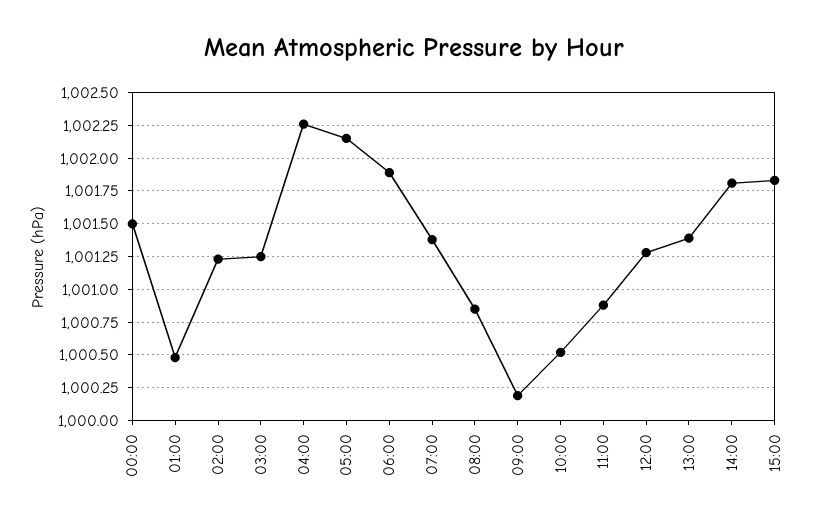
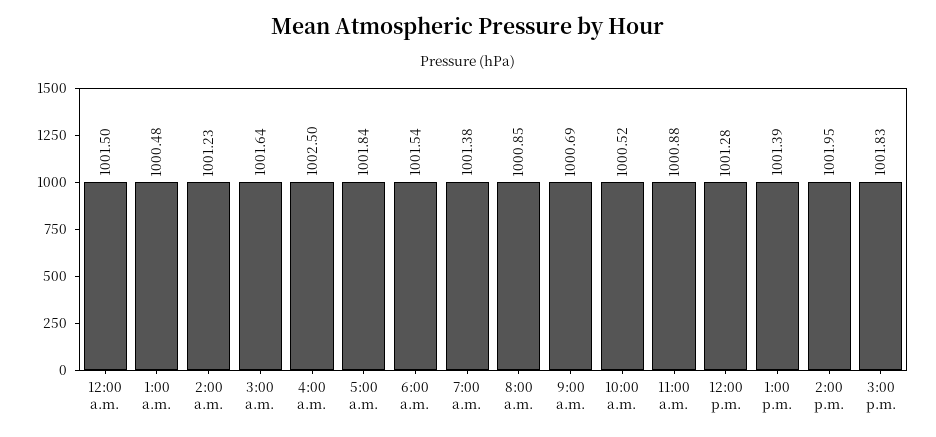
  {
    "00:00": 1001.5,
    "01:00": 1000.48,
    "02:00": 1001.23,
-   "03:00": 1001.25,
+   "03:00": 1001.64,
-   "04:00": 1002.25,
+   "04:00": 1002.5,
-   "05:00": 1002.15,
+   "05:00": 1001.84,
-   "06:00": 1001.9,
+   "06:00": 1001.54,
    "07:00": 1001.38,
    "08:00": 1000.85,
-   "09:00": 1000.2,
+   "09:00": 1000.69,
    "10:00": 1000.52,
    "11:00": 1000.88,
    "12:00": 1001.28,
    "13:00": 1001.39,
-   "14:00": 1001.8,
+   "14:00": 1001.95,
    "15:00": 1001.83
  }

